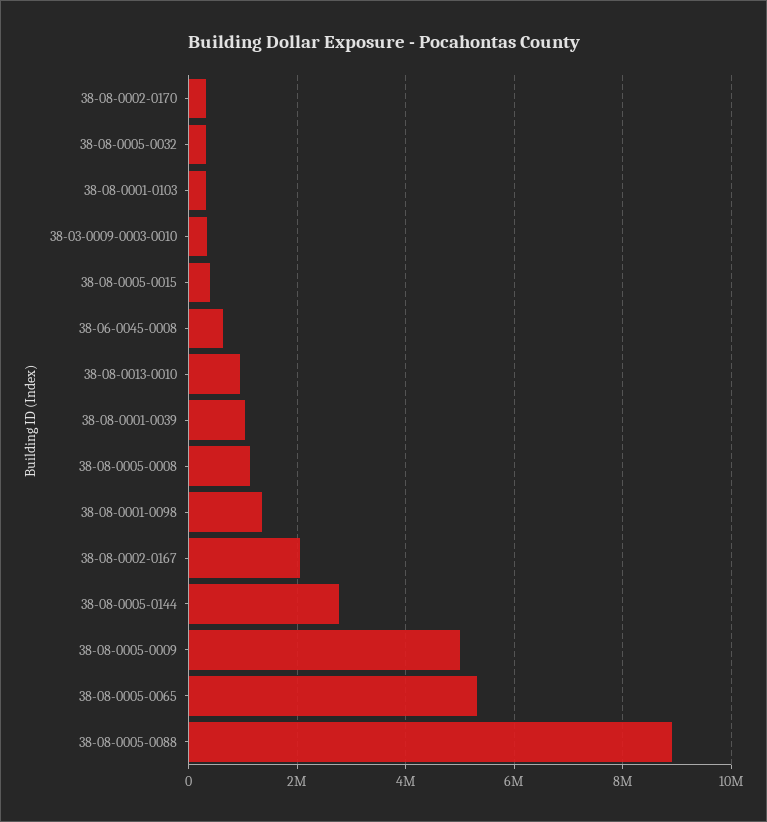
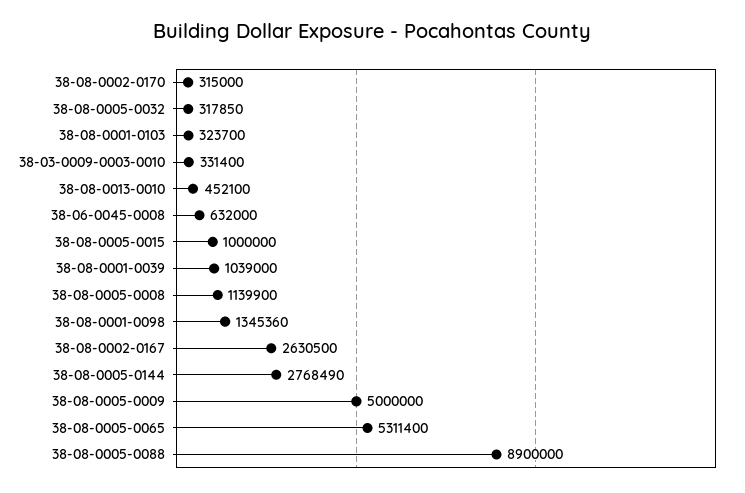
  {
    "38-08-0002-0170": 315000,
    "38-08-0005-0032": 317850,
    "38-08-0001-0103": 323700,
    "38-03-0009-0003-0010": 331400,
-   "38-08-0005-0015": 400000,
+   "38-08-0005-0015": 1000000,
    "38-06-0045-0008": 632000,
-   "38-08-0013-0010": 1000000,
+   "38-08-0013-0010": 452100,
    "38-08-0001-0039": 1039000,
    "38-08-0005-0008": 1139900,
    "38-08-0001-0098": 1345360,
-   "38-08-0002-0167": 2000000,
+   "38-08-0002-0167": 2630500,
    "38-08-0005-0144": 2768490,
    "38-08-0005-0009": 5000000,
    "38-08-0005-0065": 5311400,
    "38-08-0005-0088": 8900000
  }

